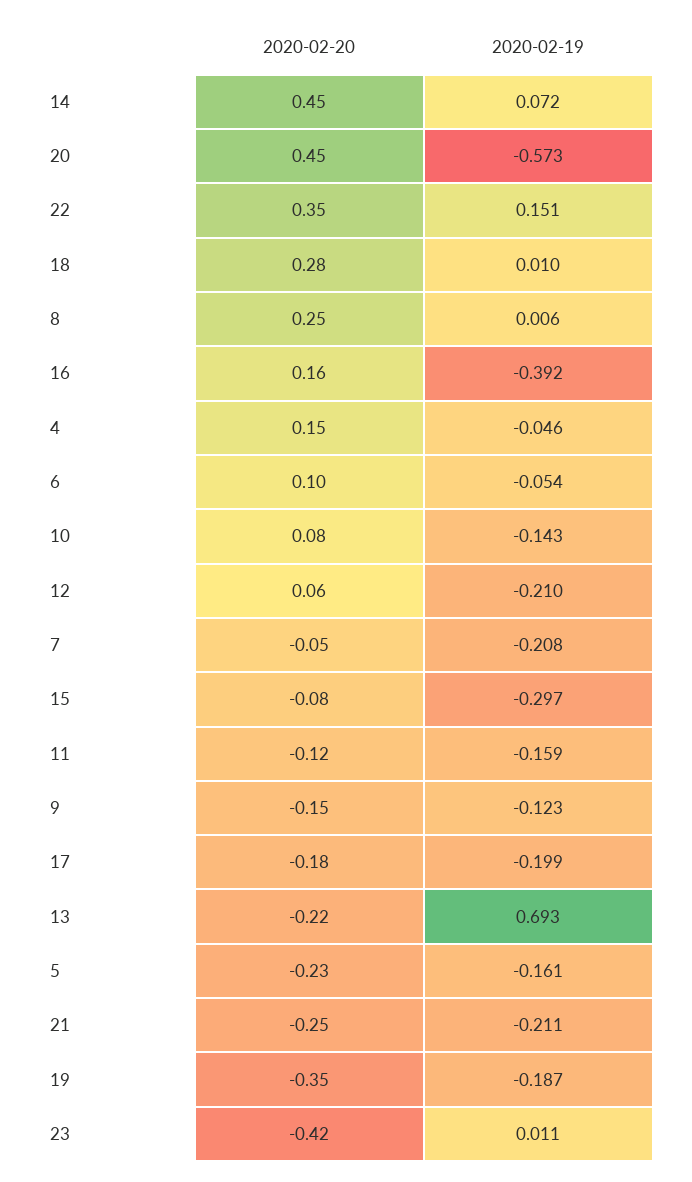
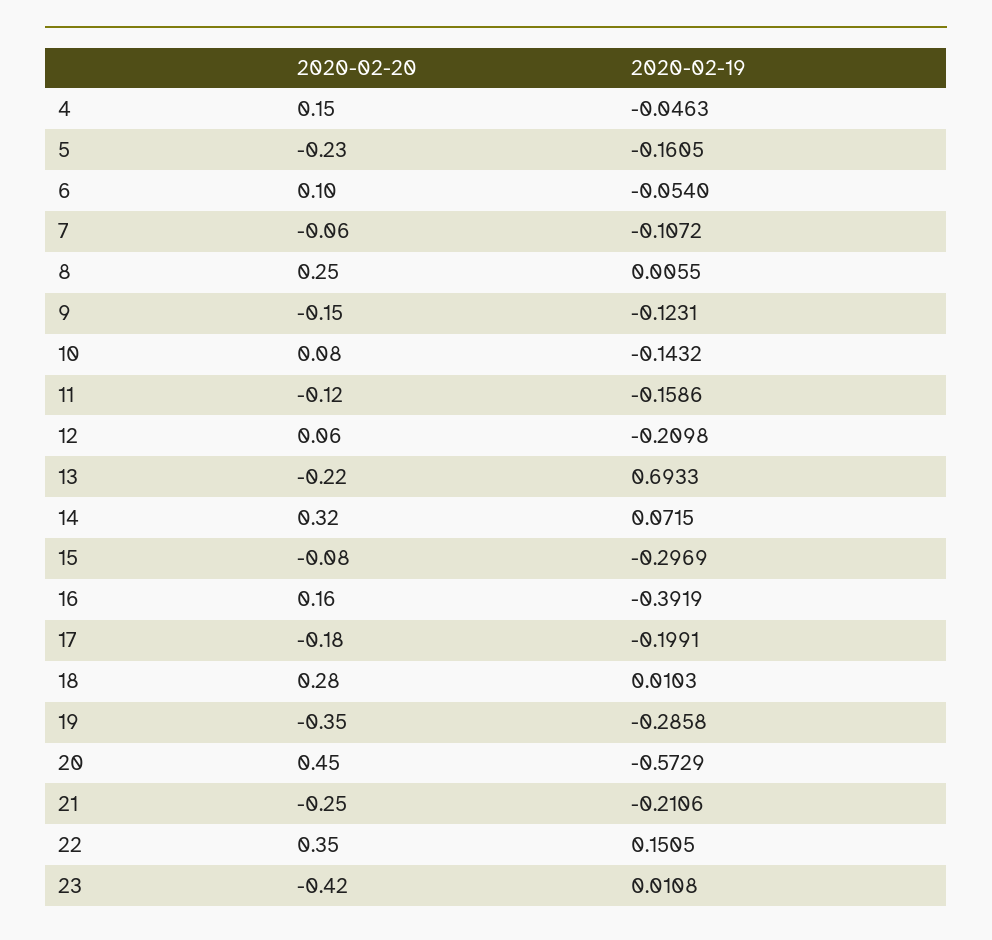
  {
    "2020-02-20": {
-     "14": 0.45,
+     "14": 0.32,
      "20": 0.45,
      "22": 0.35,
      "18": 0.28,
      "8": 0.25,
      "16": 0.16,
      "4": 0.15,
      "6": 0.1,
      "10": 0.08,
      "12": 0.06,
-     "7": -0.05,
+     "7": -0.06,
      "15": -0.08,
      "11": -0.12,
      "9": -0.15,
      "17": -0.18,
      "13": -0.22,
      "5": -0.23,
      "21": -0.25,
      "19": -0.35,
      "23": -0.42
    },
    "2020-02-19": {
      "14": 0.0715,
      "20": -0.5729,
      "22": 0.1505,
      "18": 0.0103,
      "8": 0.0055,
      "16": -0.3919,
      "4": -0.0463,
      "6": -0.054,
      "10": -0.1432,
      "12": -0.2098,
-     "7": -0.208,
+     "7": -0.1072,
      "15": -0.2969,
      "11": -0.1586,
      "9": -0.1231,
      "17": -0.1991,
      "13": 0.6933,
      "5": -0.1605,
      "21": -0.2106,
-     "19": -0.187,
+     "19": -0.2858,
      "23": 0.0108
    }
  }

